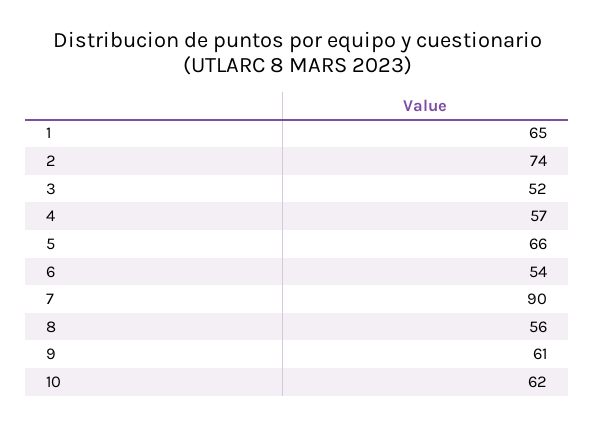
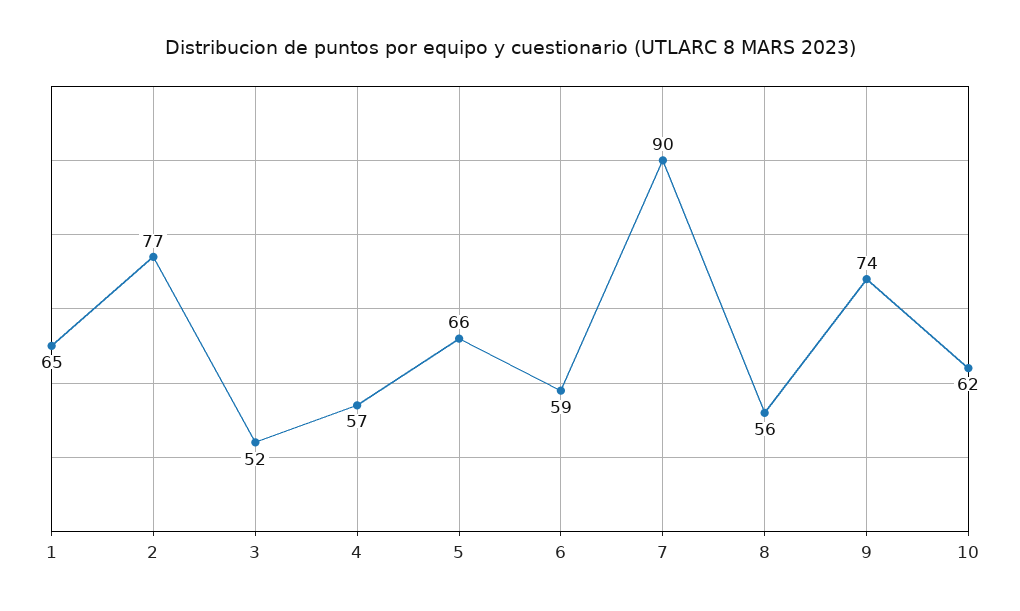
  {
    "1": 65,
-   "2": 74,
+   "2": 77,
    "3": 52,
    "4": 57,
    "5": 66,
-   "6": 54,
+   "6": 59,
    "7": 90,
    "8": 56,
-   "9": 61,
+   "9": 74,
    "10": 62
  }

